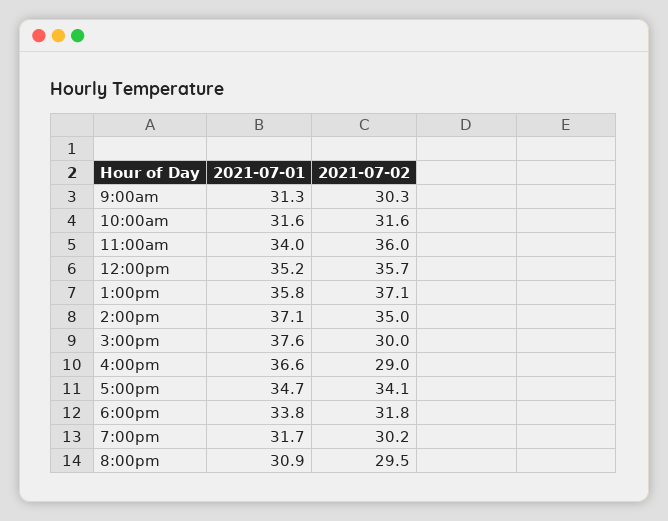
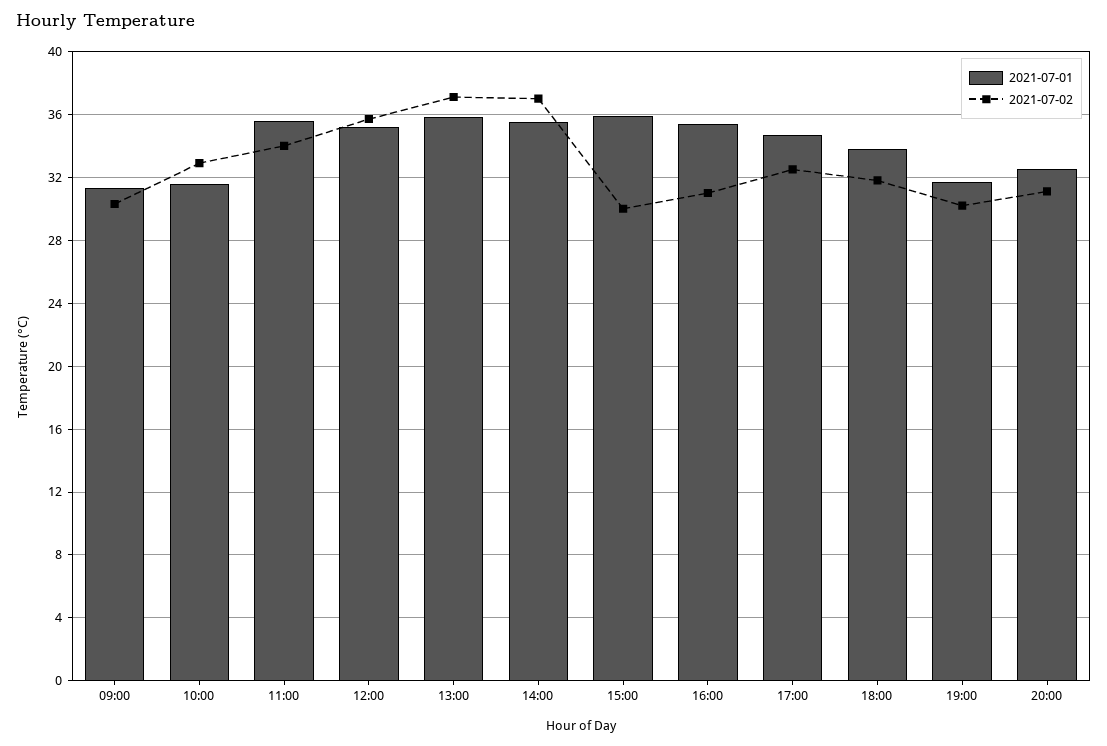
  {
    "2021-07-01": {
      "9:00am": 31.3,
      "10:00am": 31.6,
-     "11:00am": 34,
+     "11:00am": 35.5,
      "12:00pm": 35.2,
      "1:00pm": 35.8,
-     "2:00pm": 37.1,
+     "2:00pm": 35.5,
-     "3:00pm": 37.6,
+     "3:00pm": 36,
-     "4:00pm": 36.6,
+     "4:00pm": 35.5,
      "5:00pm": 34.7,
      "6:00pm": 33.8,
      "7:00pm": 31.7,
-     "8:00pm": 30.9
+     "8:00pm": 32.5
    },
    "2021-07-02": {
      "9:00am": 30.3,
-     "10:00am": 31.6,
+     "10:00am": 33,
-     "11:00am": 36,
+     "11:00am": 34,
      "12:00pm": 35.7,
      "1:00pm": 37.1,
-     "2:00pm": 35,
+     "2:00pm": 37,
      "3:00pm": 30,
-     "4:00pm": 29,
+     "4:00pm": 31,
-     "5:00pm": 34.1,
+     "5:00pm": 32.5,
      "6:00pm": 31.8,
      "7:00pm": 30.2,
-     "8:00pm": 29.5
+     "8:00pm": 31
    }
  }

